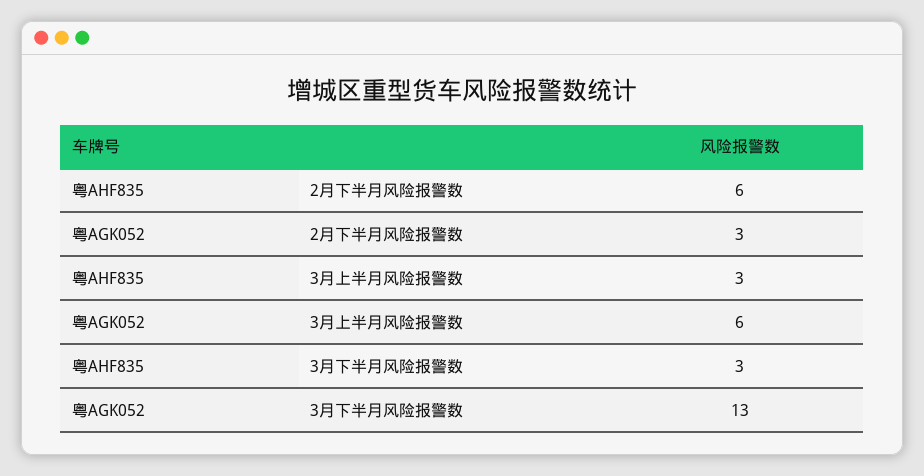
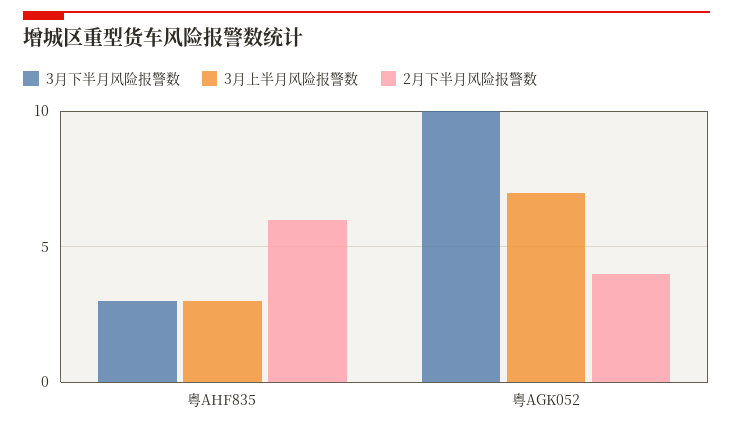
  {
    "2月下半月风险报警数": {
      "粤AHF835": 6,
-     "粤AGK052": 3
+     "粤AGK052": 4
    },
    "3月上半月风险报警数": {
      "粤AHF835": 3,
-     "粤AGK052": 6
+     "粤AGK052": 7
    },
    "3月下半月风险报警数": {
      "粤AHF835": 3,
-     "粤AGK052": 13
+     "粤AGK052": 10
    }
  }

